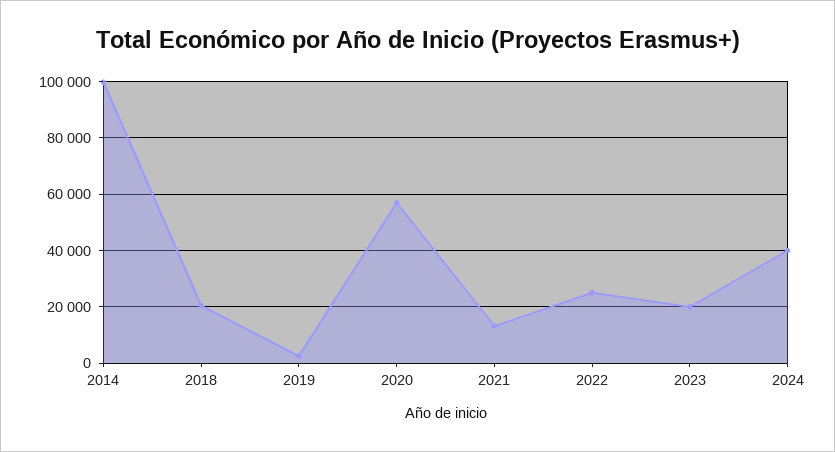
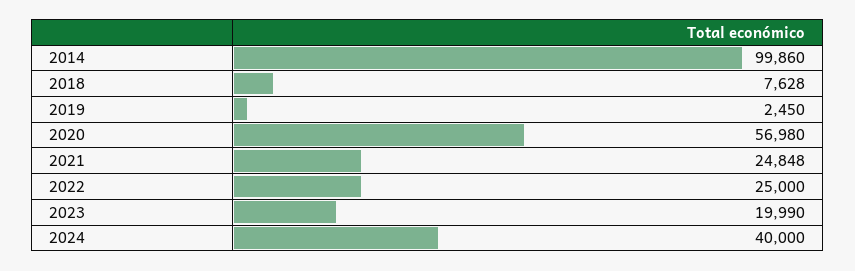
  {
    "2014": 99860,
-   "2018": 20000,
+   "2018": 7628,
    "2019": 2450,
    "2020": 56980,
-   "2021": 12500,
+   "2021": 24848,
    "2022": 25000,
    "2023": 19990,
    "2024": 40000
  }

